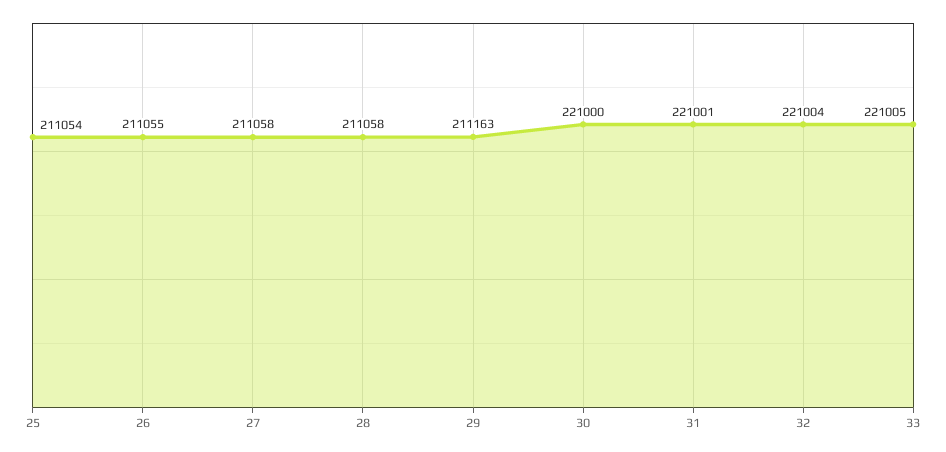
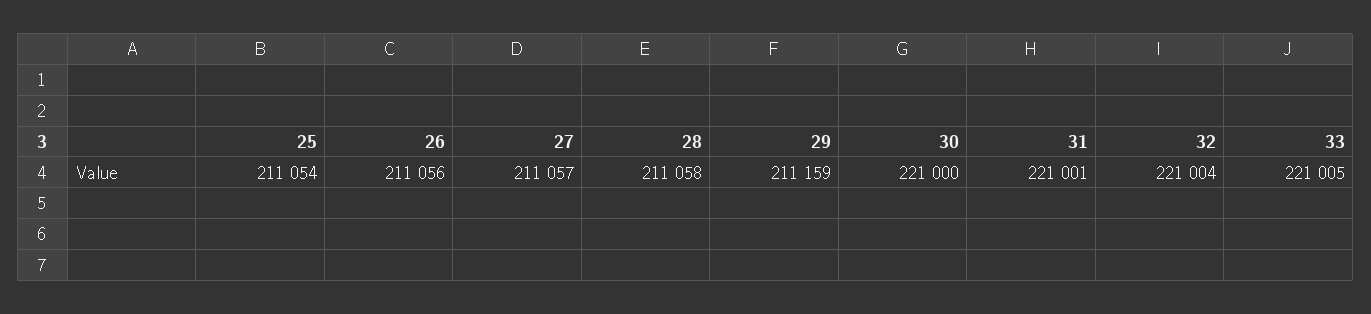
  {
    "25": 211054,
-   "26": 211055,
+   "26": 211056,
-   "27": 211058,
+   "27": 211057,
    "28": 211058,
-   "29": 211163,
+   "29": 211159,
    "30": 221000,
    "31": 221001,
    "32": 221004,
    "33": 221005
  }

